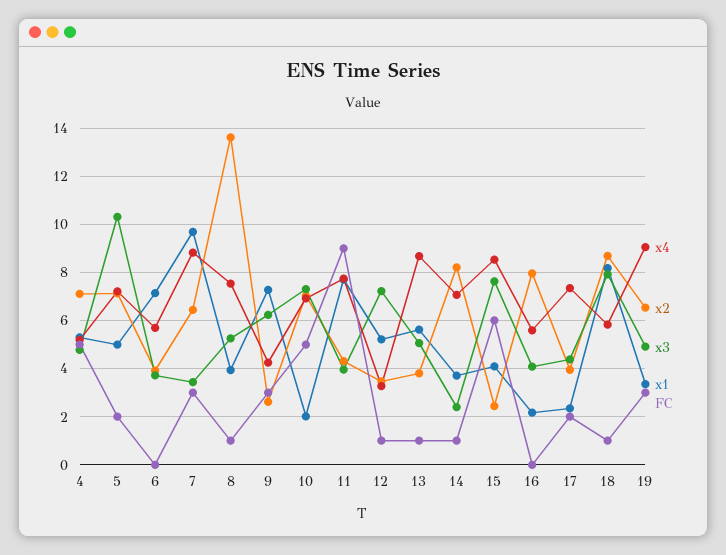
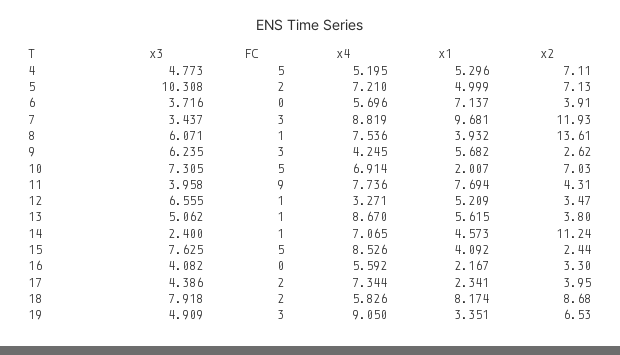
  {
    "x4": {
      "4": 5.195,
      "5": 7.21,
      "6": 5.696,
      "7": 8.819,
      "8": 7.536,
      "9": 4.245,
      "10": 6.914,
      "11": 7.736,
      "12": 3.271,
      "13": 8.67,
      "14": 7.065,
      "15": 8.526,
      "16": 5.592,
      "17": 7.344,
      "18": 5.826,
      "19": 9.05
    },
    "x2": {
      "4": 7.11,
      "5": 7.13,
      "6": 3.91,
-     "7": 6.5,
+     "7": 11.93,
      "8": 13.61,
      "9": 2.62,
      "10": 7.03,
      "11": 4.31,
      "12": 3.47,
      "13": 3.8,
-     "14": 8.25,
+     "14": 11.24,
      "15": 2.44,
-     "16": 8,
+     "16": 3.3,
      "17": 3.95,
      "18": 8.68,
      "19": 6.53
    },
    "x3": {
      "4": 4.773,
      "5": 10.308,
      "6": 3.716,
      "7": 3.437,
-     "8": 5.25,
+     "8": 6.071,
      "9": 6.235,
      "10": 7.305,
      "11": 3.958,
-     "12": 7.25,
+     "12": 6.555,
      "13": 5.062,
      "14": 2.4,
      "15": 7.625,
      "16": 4.082,
      "17": 4.386,
      "18": 7.918,
      "19": 4.909
    },
    "x1": {
      "4": 5.296,
      "5": 4.999,
      "6": 7.137,
      "7": 9.681,
      "8": 3.932,
-     "9": 7.25,
+     "9": 5.682,
      "10": 2.007,
      "11": 7.694,
      "12": 5.209,
      "13": 5.615,
-     "14": 3.75,
+     "14": 4.573,
      "15": 4.092,
      "16": 2.167,
      "17": 2.341,
      "18": 8.174,
      "19": 3.351
    },
    "FC": {
      "4": 5,
      "5": 2,
      "6": 0,
      "7": 3,
      "8": 1,
      "9": 3,
      "10": 5,
      "11": 9,
      "12": 1,
      "13": 1,
      "14": 1,
-     "15": 6,
+     "15": 5,
      "16": 0,
      "17": 2,
-     "18": 1,
+     "18": 2,
      "19": 3
    }
  }

